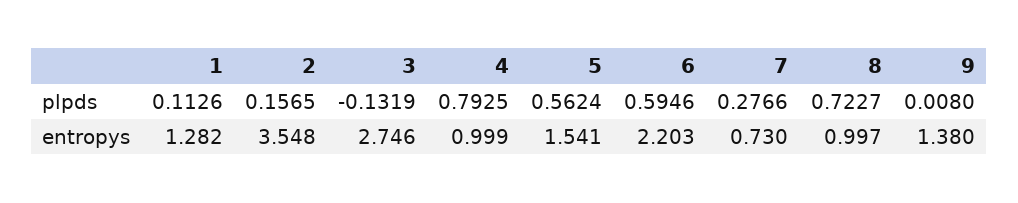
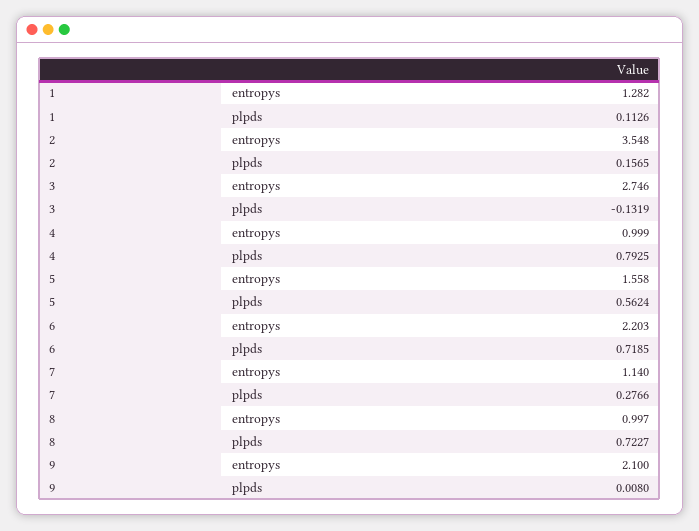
  {
    "1": {
      "plpds": 0.1126,
      "entropys": 1.282
    },
    "2": {
      "plpds": 0.1565,
      "entropys": 3.548
    },
    "3": {
      "plpds": -0.1319,
      "entropys": 2.746
    },
    "4": {
      "plpds": 0.7925,
      "entropys": 0.999
    },
    "5": {
      "plpds": 0.5624,
-     "entropys": 1.541
+     "entropys": 1.558
    },
    "6": {
-     "plpds": 0.5946,
+     "plpds": 0.7185,
      "entropys": 2.203
    },
    "7": {
      "plpds": 0.2766,
-     "entropys": 0.73
+     "entropys": 1.14
    },
    "8": {
      "plpds": 0.7227,
      "entropys": 0.997
    },
    "9": {
      "plpds": 0.008,
-     "entropys": 1.38
+     "entropys": 2.1
    }
  }

